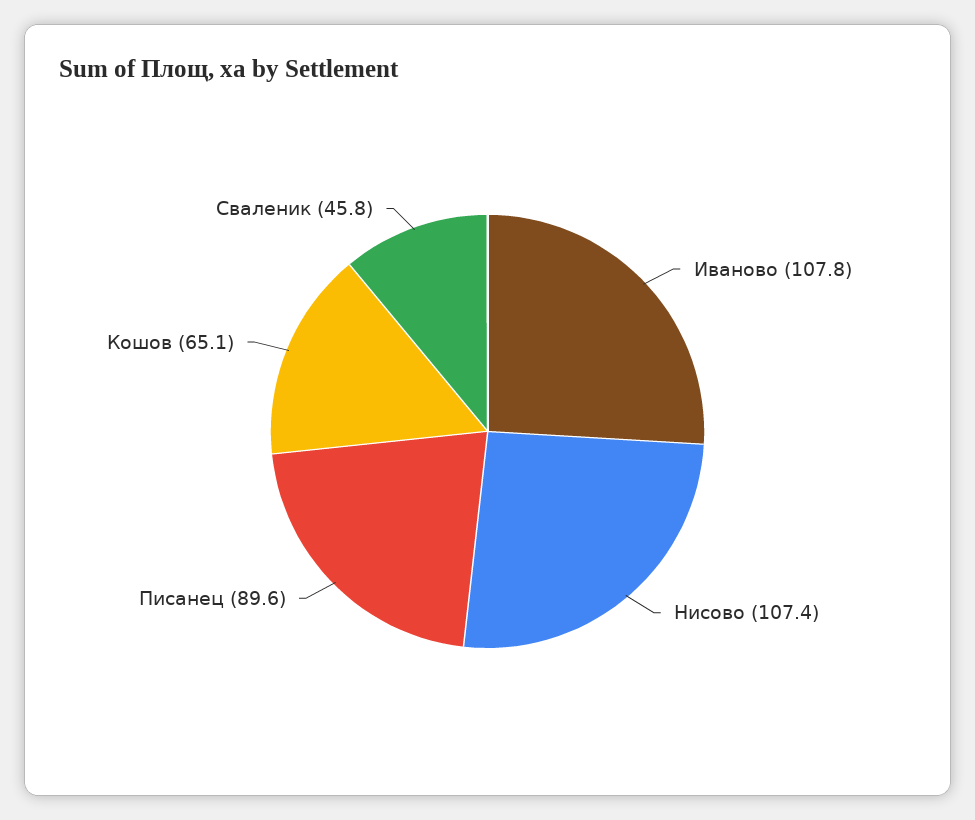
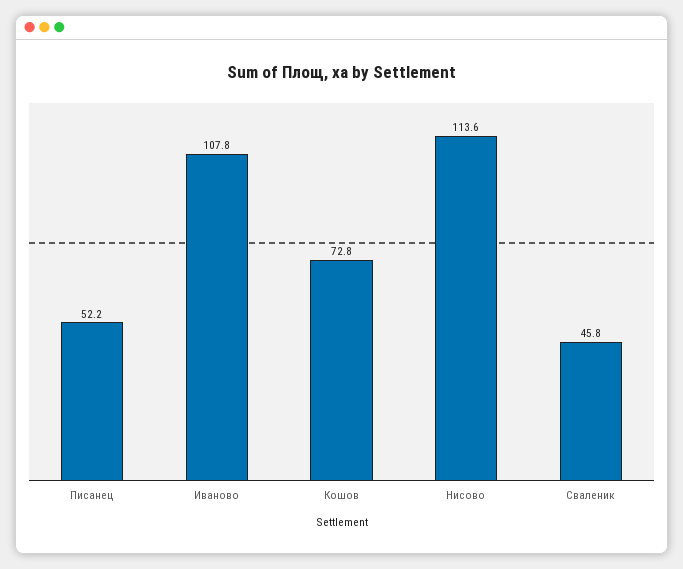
  {
    "Иваново": 107.8,
-   "Нисово": 107.4,
+   "Нисово": 113.6,
-   "Писанец": 89.6,
+   "Писанец": 52.2,
-   "Кошов": 65.1,
+   "Кошов": 72.8,
    "Сваленик": 45.8
  }

